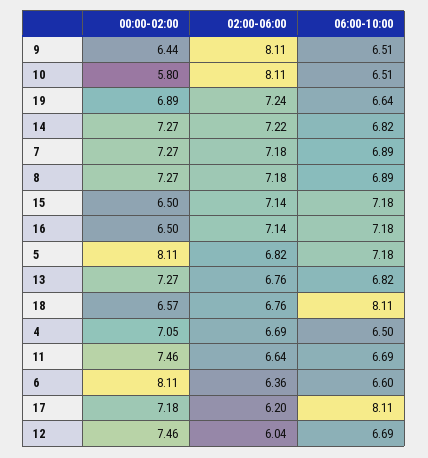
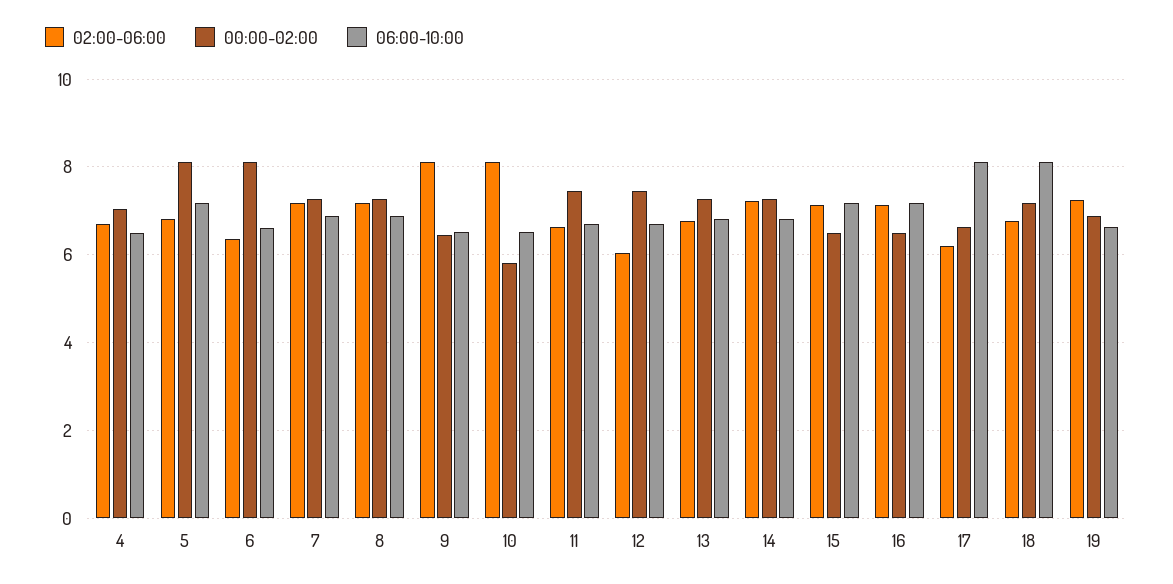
  {
    "00:00-02:00": {
      "9": 6.44,
      "10": 5.8,
      "19": 6.89,
      "14": 7.27,
      "7": 7.27,
      "8": 7.27,
      "15": 6.5,
      "16": 6.5,
      "5": 8.11,
      "13": 7.27,
-     "18": 6.57,
+     "18": 7.2,
      "4": 7.05,
      "11": 7.46,
      "6": 8.11,
-     "17": 7.18,
+     "17": 6.6,
      "12": 7.46
    },
    "02:00-06:00": {
      "9": 8.11,
      "10": 8.11,
      "19": 7.24,
      "14": 7.22,
      "7": 7.18,
      "8": 7.18,
      "15": 7.14,
      "16": 7.14,
      "5": 6.82,
      "13": 6.76,
      "18": 6.76,
      "4": 6.69,
      "11": 6.64,
      "6": 6.36,
      "17": 6.2,
      "12": 6.04
    },
    "06:00-10:00": {
      "9": 6.51,
      "10": 6.51,
      "19": 6.64,
      "14": 6.82,
      "7": 6.89,
      "8": 6.89,
      "15": 7.18,
      "16": 7.18,
      "5": 7.18,
      "13": 6.82,
      "18": 8.11,
      "4": 6.5,
      "11": 6.69,
      "6": 6.6,
      "17": 8.11,
      "12": 6.69
    }
  }

